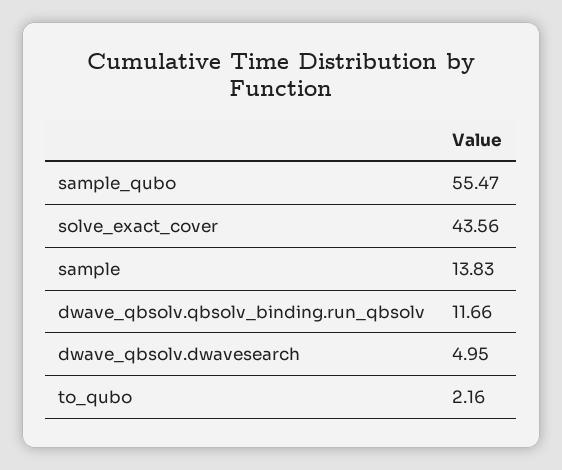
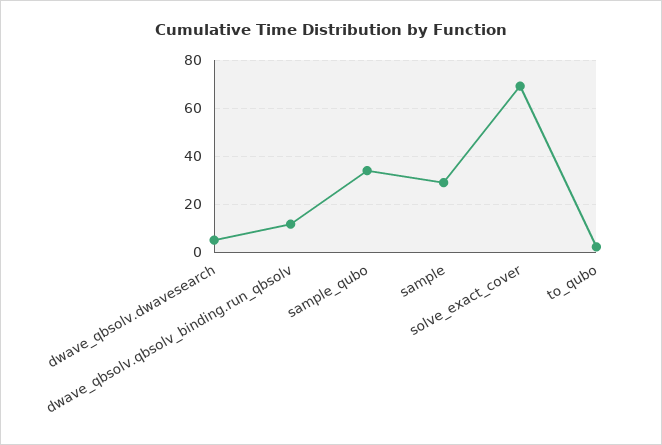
  {
-   "sample_qubo": 55.47,
+   "sample_qubo": 35,
-   "solve_exact_cover": 43.56,
+   "solve_exact_cover": 70,
-   "sample": 13.83,
+   "sample": 30,
    "dwave_qbsolv.qbsolv_binding.run_qbsolv": 11.66,
    "dwave_qbsolv.dwavesearch": 4.95,
    "to_qubo": 2.16
  }

